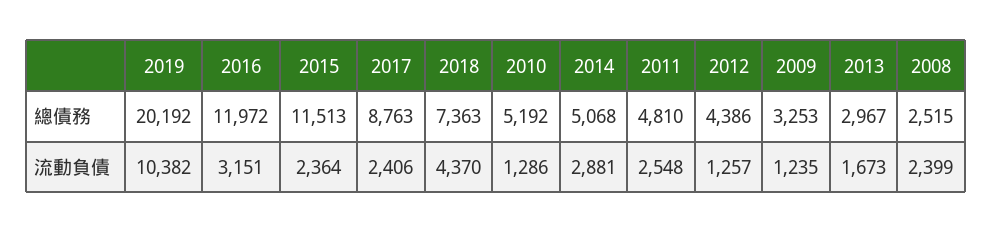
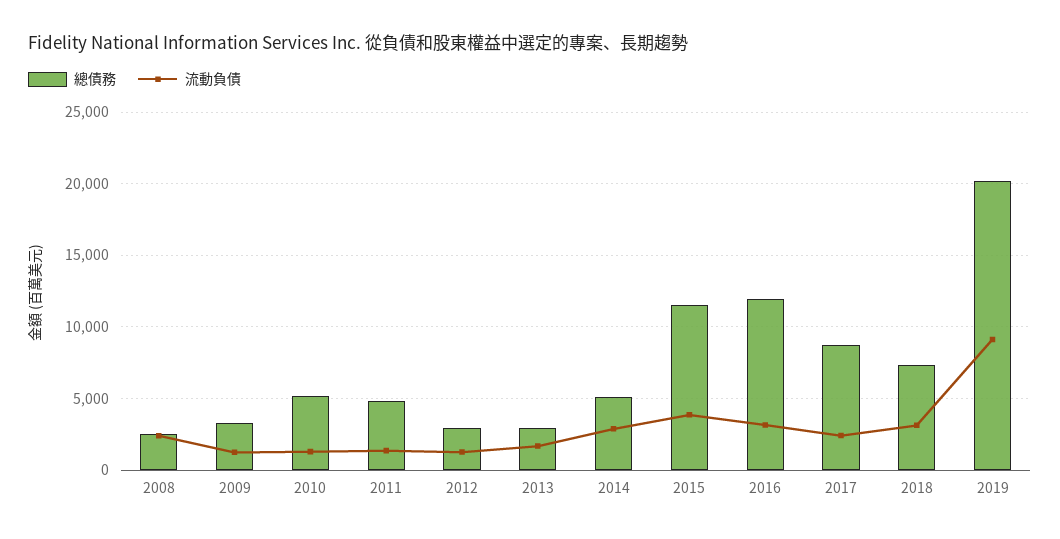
  {
    "總債務": {
      "2019": 20192,
      "2016": 11972,
      "2015": 11513,
      "2017": 8763,
      "2018": 7363,
      "2010": 5192,
      "2014": 5068,
      "2011": 4810,
-     "2012": 4386,
+     "2012": 3000,
      "2009": 3253,
      "2013": 2967,
      "2008": 2515
    },
    "流動負債": {
-     "2019": 10382,
+     "2019": 9000,
      "2016": 3151,
-     "2015": 2364,
+     "2015": 4000,
      "2017": 2406,
-     "2018": 4370,
+     "2018": 3000,
      "2010": 1286,
      "2014": 2881,
-     "2011": 2548,
+     "2011": 1500,
      "2012": 1257,
      "2009": 1235,
      "2013": 1673,
      "2008": 2399
    }
  }

